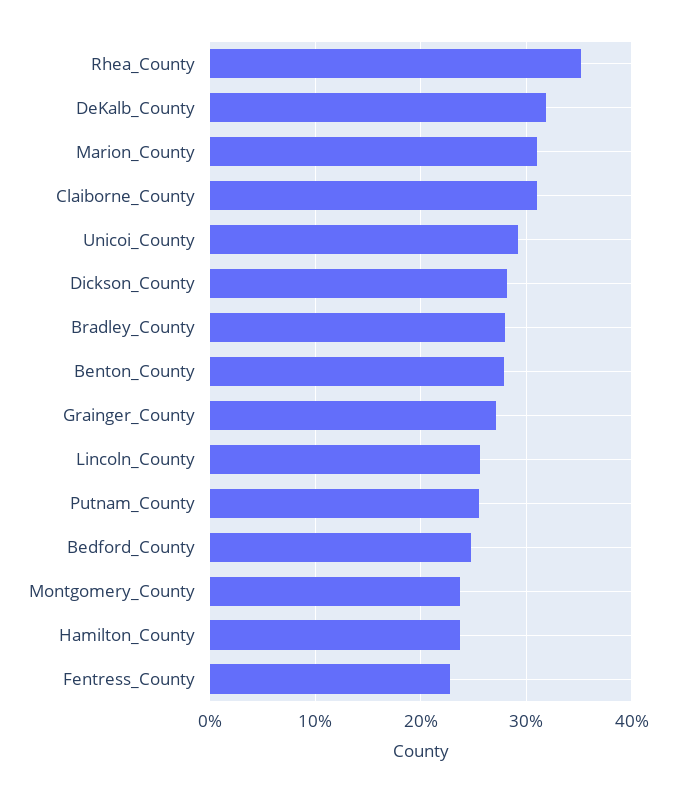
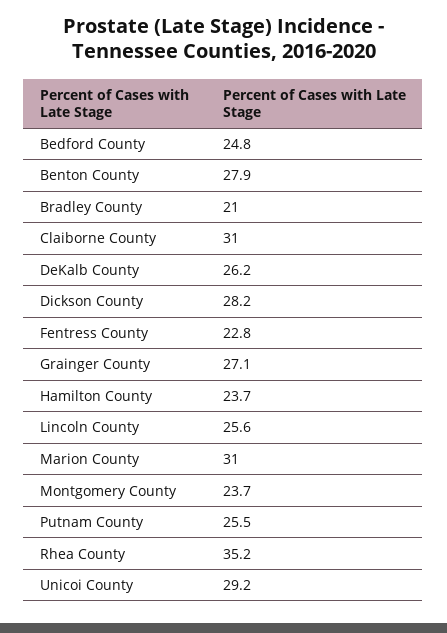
  {
    "Rhea_County": 35.2,
-   "DeKalb_County": 32,
+   "DeKalb_County": 26.2,
    "Marion_County": 31,
    "Claiborne_County": 31,
    "Unicoi_County": 29.2,
    "Dickson_County": 28.2,
-   "Bradley_County": 28,
+   "Bradley_County": 21,
    "Benton_County": 27.9,
    "Grainger_County": 27.1,
    "Lincoln_County": 25.6,
    "Putnam_County": 25.5,
    "Bedford_County": 24.8,
    "Montgomery_County": 23.7,
    "Hamilton_County": 23.7,
    "Fentress_County": 22.8
  }

